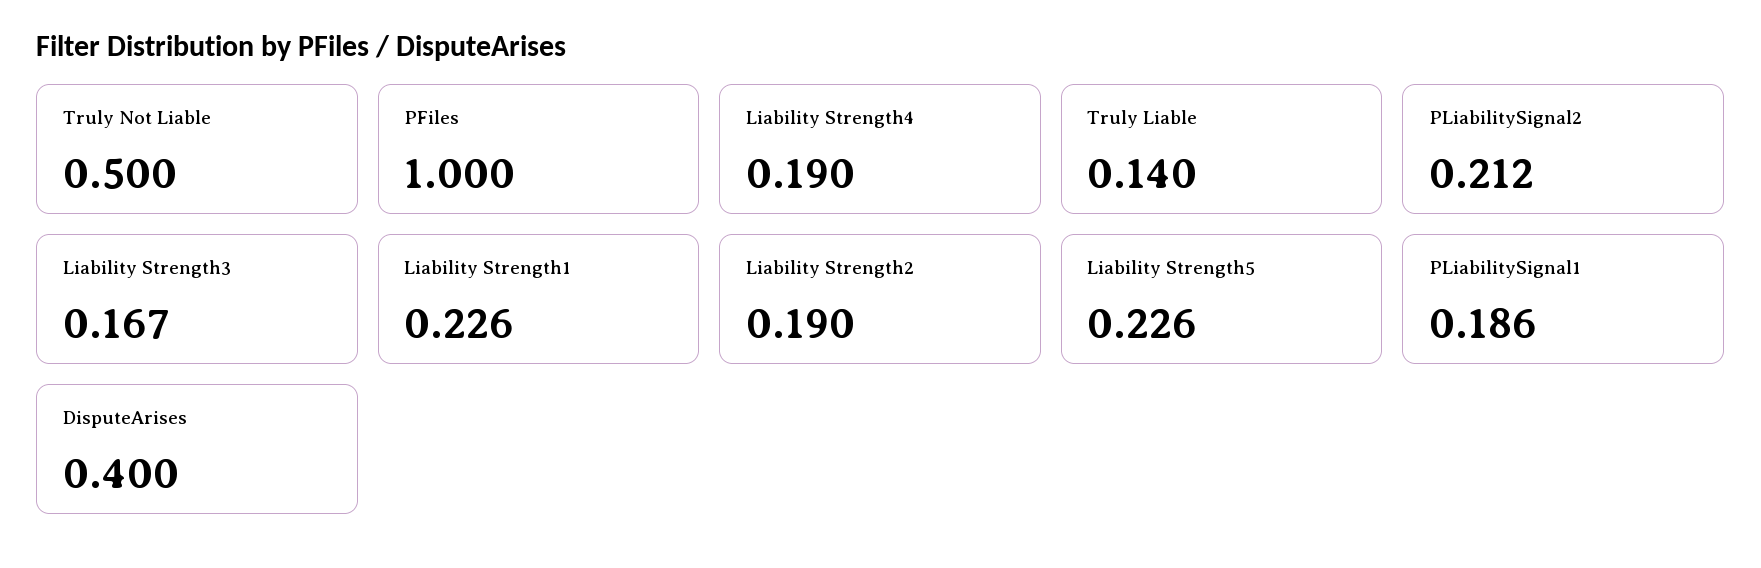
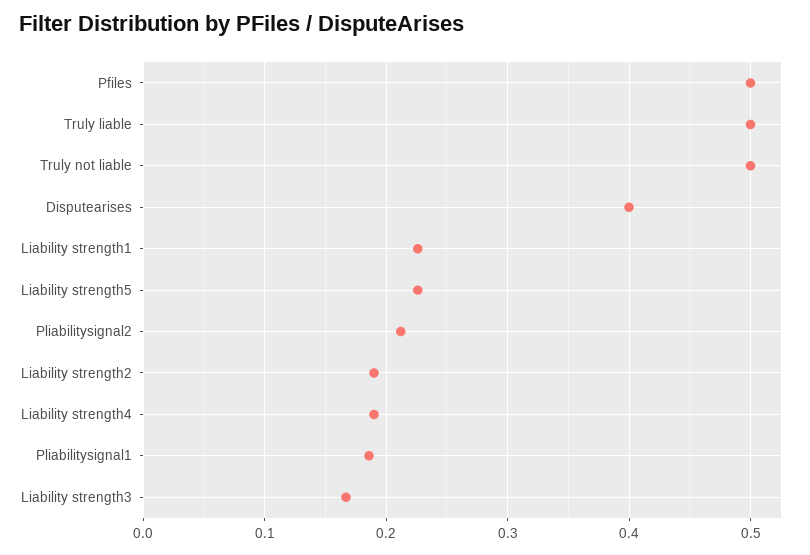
  {
    "Truly Not Liable": 0.5,
-   "PFiles": 1,
+   "PFiles": 0.5,
    "Liability Strength4": 0.19,
-   "Truly Liable": 0.14,
+   "Truly Liable": 0.5,
    "PLiabilitySignal2": 0.212,
    "Liability Strength3": 0.167,
    "Liability Strength1": 0.226,
    "Liability Strength2": 0.19,
    "Liability Strength5": 0.226,
    "PLiabilitySignal1": 0.186,
    "DisputeArises": 0.4
  }

